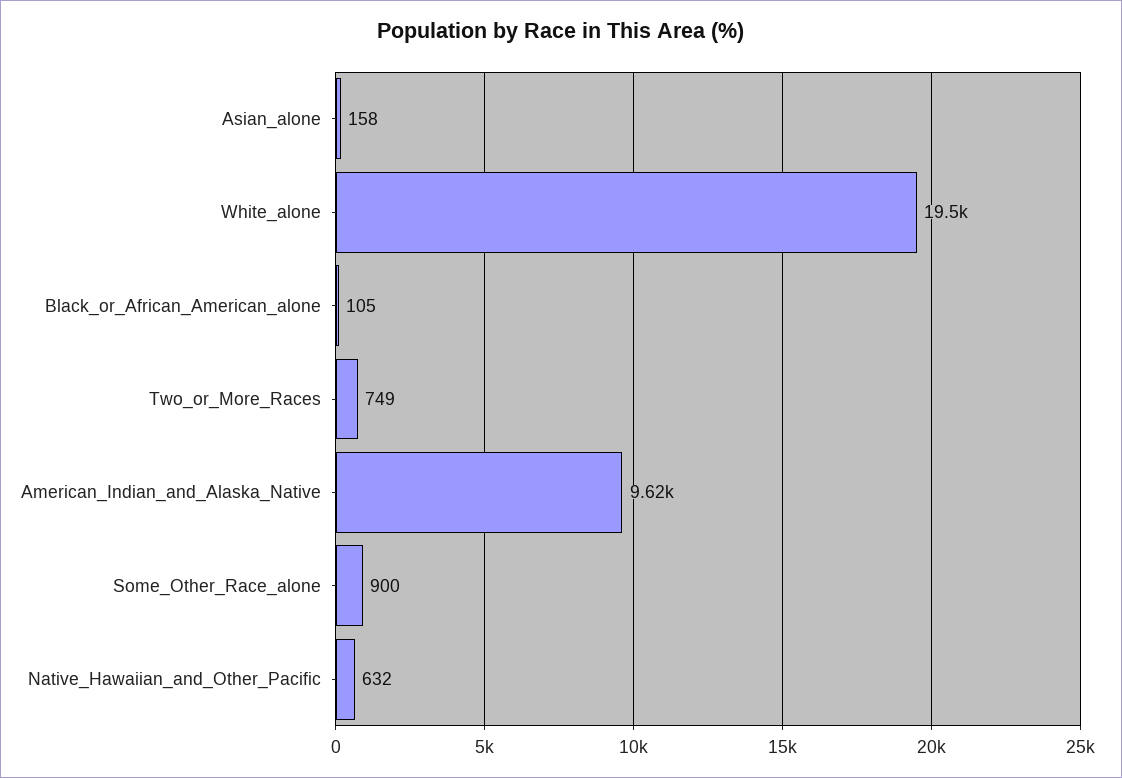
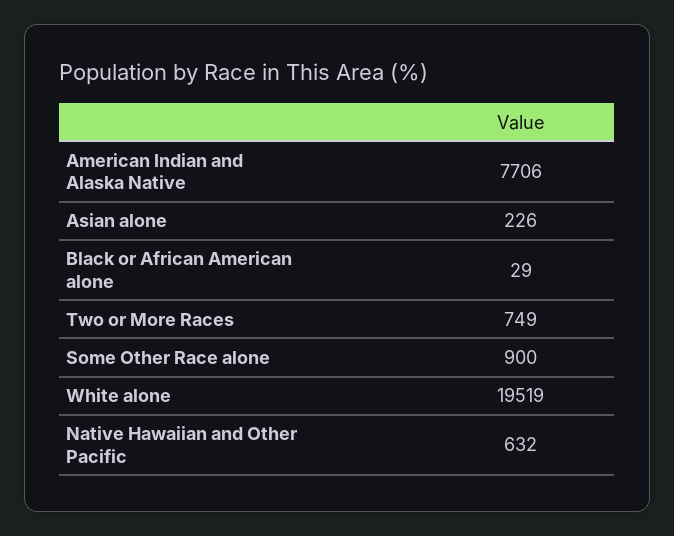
  {
-   "Asian_alone": 158,
+   "Asian_alone": 226,
    "White_alone": 19519,
-   "Black_or_African_American_alone": 105,
+   "Black_or_African_American_alone": 29,
    "Two_or_More_Races": 749,
-   "American_Indian_and_Alaska_Native": 9620,
+   "American_Indian_and_Alaska_Native": 7706,
    "Some_Other_Race_alone": 900,
    "Native_Hawaiian_and_Other_Pacific": 632
  }

